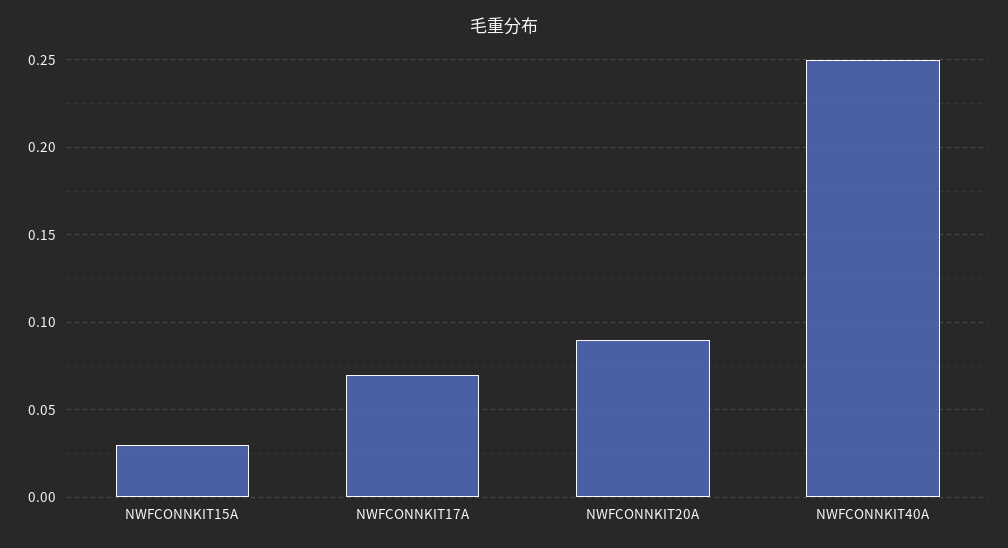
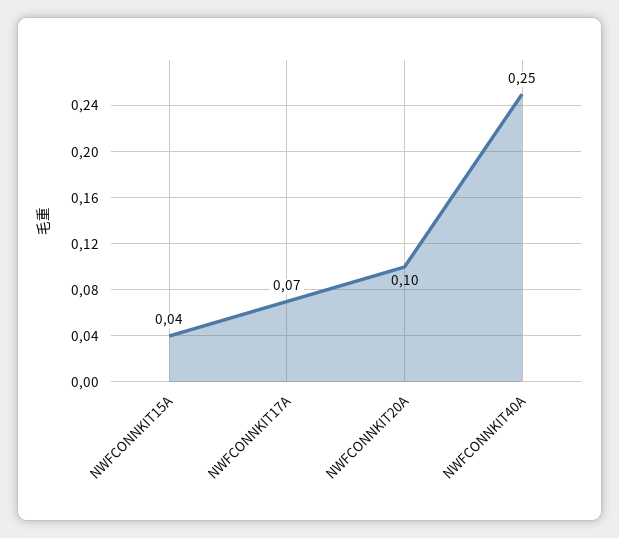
  {
-   "NWFCONNKIT15A": 0.03,
+   "NWFCONNKIT15A": 0.04,
    "NWFCONNKIT17A": 0.07,
-   "NWFCONNKIT20A": 0.09,
+   "NWFCONNKIT20A": 0.1,
    "NWFCONNKIT40A": 0.25
  }

